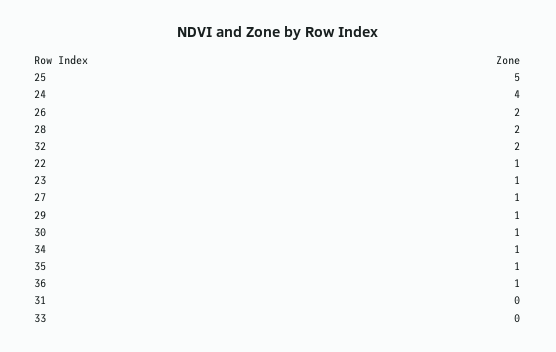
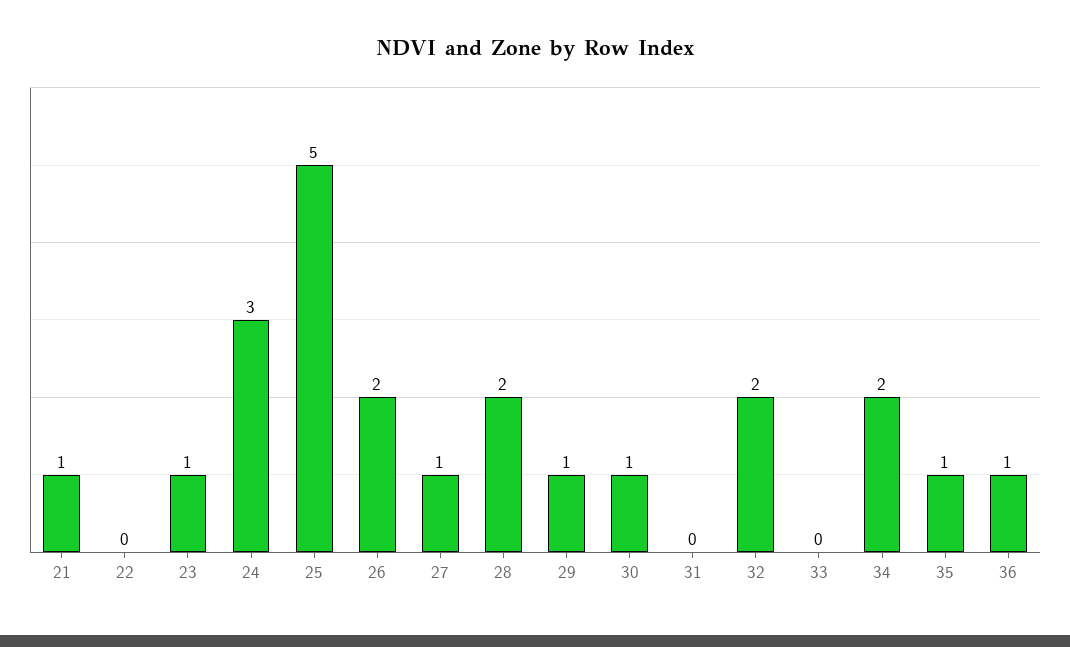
  {
    "25": 5,
-   "24": 4,
+   "24": 3,
    "26": 2,
    "28": 2,
    "32": 2,
-   "22": 1,
+   "22": 0,
    "23": 1,
    "27": 1,
    "29": 1,
    "30": 1,
-   "34": 1,
+   "34": 2,
    "35": 1,
    "36": 1,
    "31": 0,
-   "33": 0
+   "33": 0,
+   "21": 1
  }

